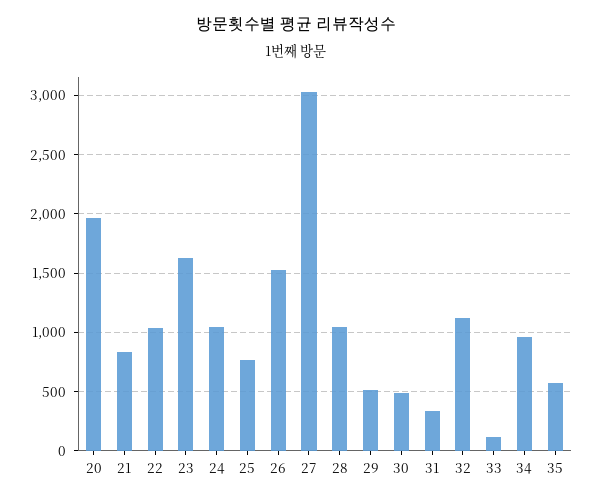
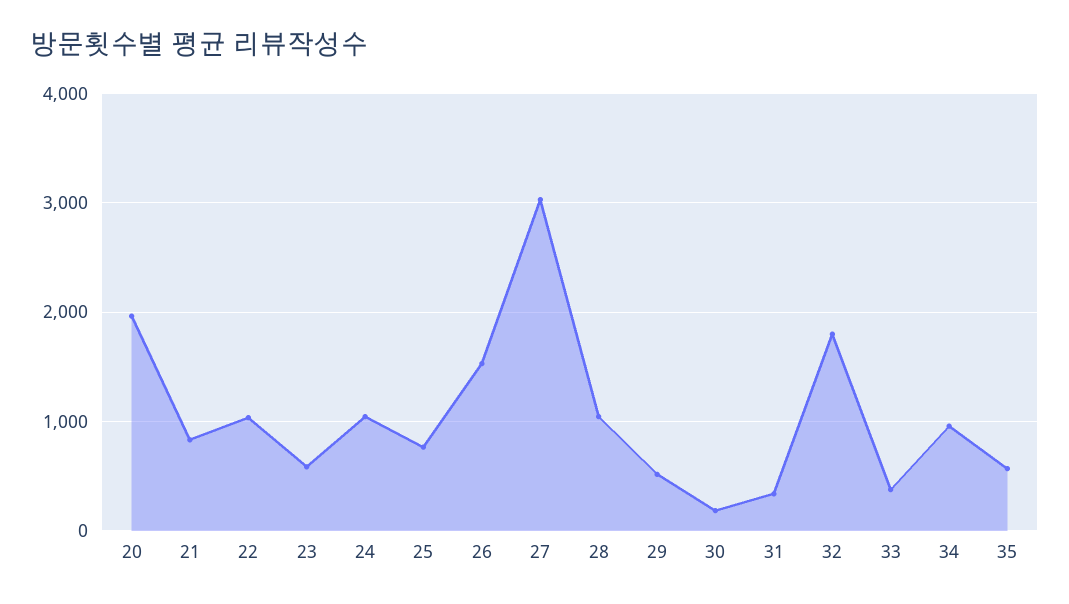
  {
    "20": 2000,
    "21": 800,
    "22": 1000,
-   "23": 1600,
+   "23": 600,
    "24": 1000,
    "25": 800,
    "26": 1500,
    "27": 3000,
    "28": 1000,
    "29": 500,
-   "30": 500,
+   "30": 200,
    "31": 300,
-   "32": 1100,
+   "32": 1800,
-   "33": 100,
+   "33": 400,
    "34": 1000,
    "35": 600
  }

